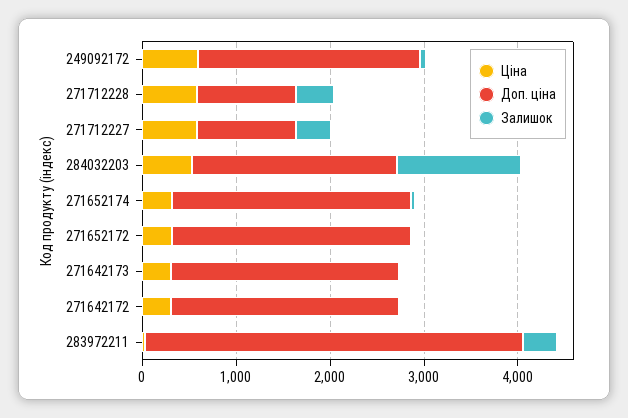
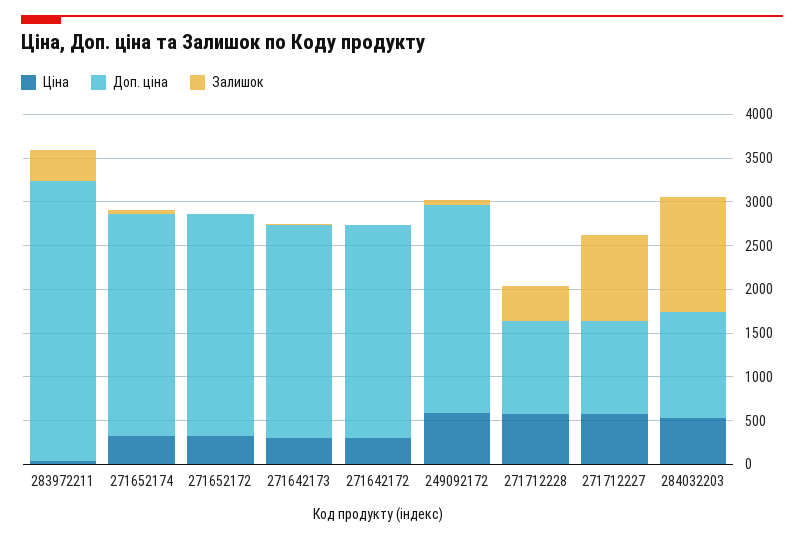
  {
    "Ціна": {
      "249092172": 600,
      "271712228": 600,
      "271712227": 600,
      "284032203": 500,
      "271652174": 300,
      "271652172": 300,
      "271642173": 300,
      "271642172": 300,
      "283972211": 0
    },
    "Доп. ціна": {
      "249092172": 2400,
      "271712228": 1100,
      "271712227": 1100,
-     "284032203": 2200,
+     "284032203": 1200,
      "271652174": 2500,
      "271652172": 2500,
      "271642173": 2400,
      "271642172": 2400,
-     "283972211": 4000
+     "283972211": 3200
    },
    "Залишок": {
      "249092172": 100,
      "271712228": 400,
-     "271712227": 400,
+     "271712227": 1000,
      "284032203": 1300,
      "271652174": 0,
      "271652172": 0,
      "271642173": 0,
      "271642172": 0,
      "283972211": 400
    }
  }

